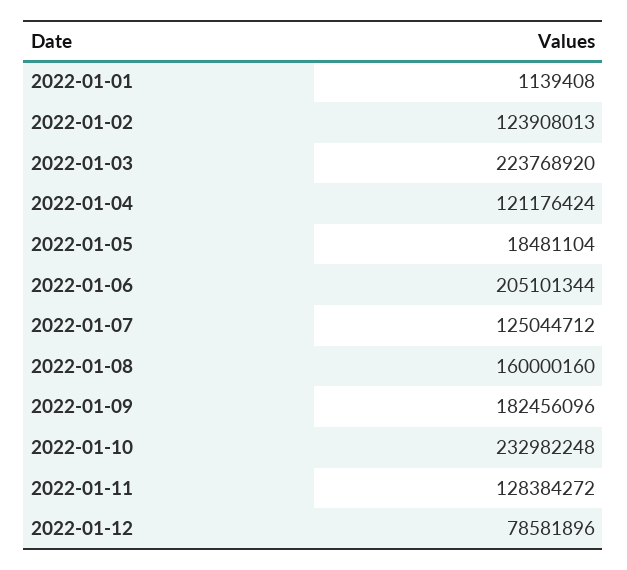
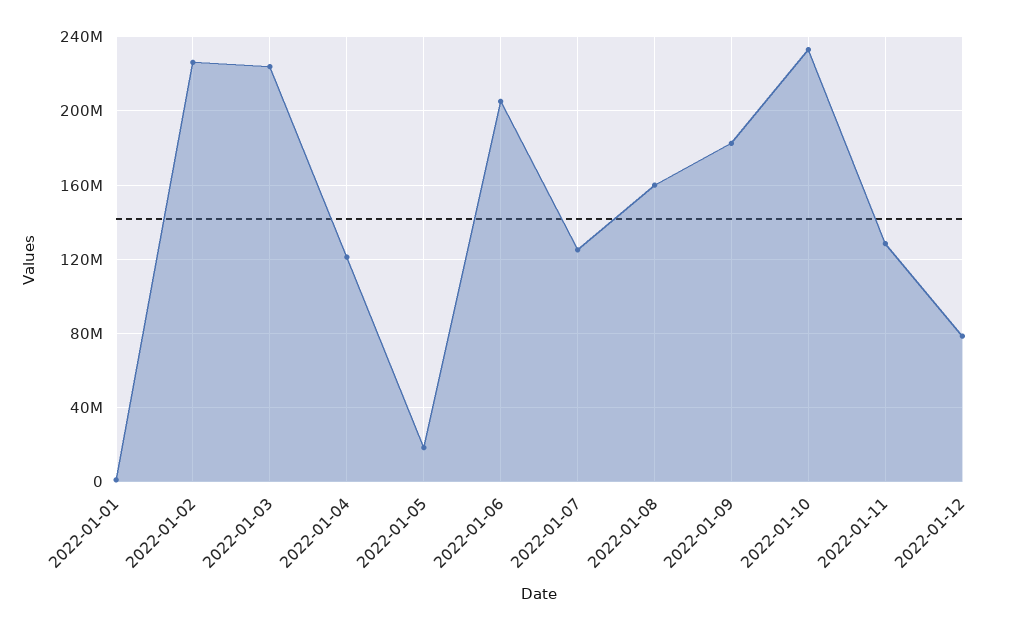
  {
    "2022-01-01": 1139408,
-   "2022-01-02": 123908013,
+   "2022-01-02": 225000000,
    "2022-01-03": 223768920,
    "2022-01-04": 121176424,
    "2022-01-05": 18481104,
    "2022-01-06": 205101344,
    "2022-01-07": 125044712,
    "2022-01-08": 160000160,
    "2022-01-09": 182456096,
    "2022-01-10": 232982248,
    "2022-01-11": 128384272,
    "2022-01-12": 78581896
  }

